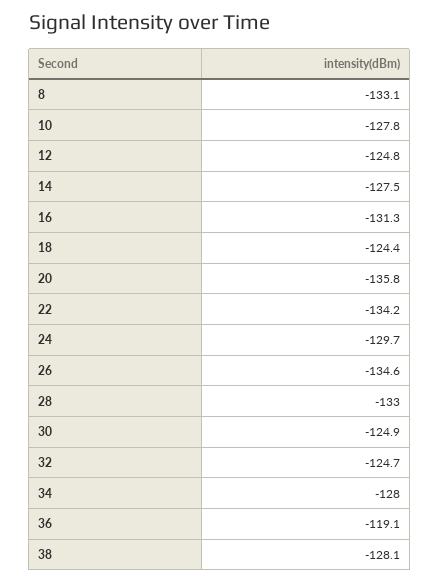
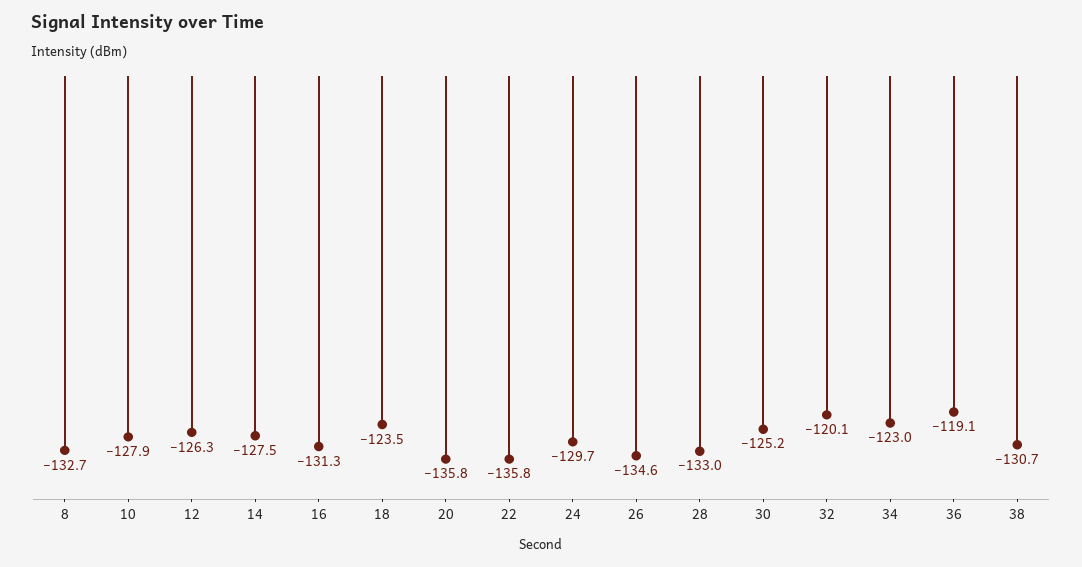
  {
-   "8": -133.1,
+   "8": -132.7,
-   "10": -127.8,
+   "10": -127.9,
-   "12": -124.8,
+   "12": -126.3,
    "14": -127.5,
    "16": -131.3,
-   "18": -124.4,
+   "18": -123.5,
    "20": -135.8,
-   "22": -134.2,
+   "22": -135.8,
    "24": -129.7,
    "26": -134.6,
    "28": -133,
-   "30": -124.9,
+   "30": -125.2,
-   "32": -124.7,
+   "32": -120.1,
-   "34": -128,
+   "34": -123,
    "36": -119.1,
-   "38": -128.1
+   "38": -130.7
  }

